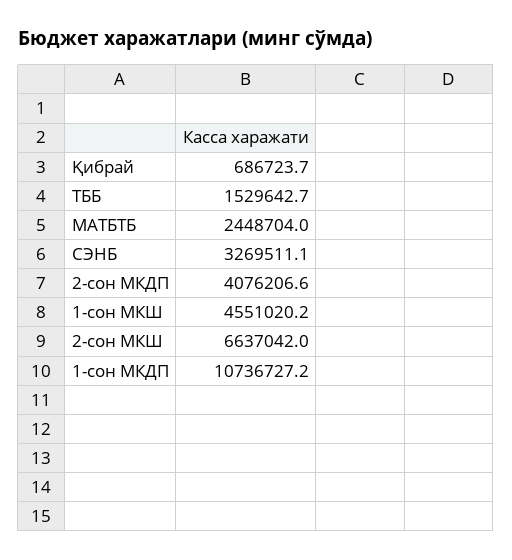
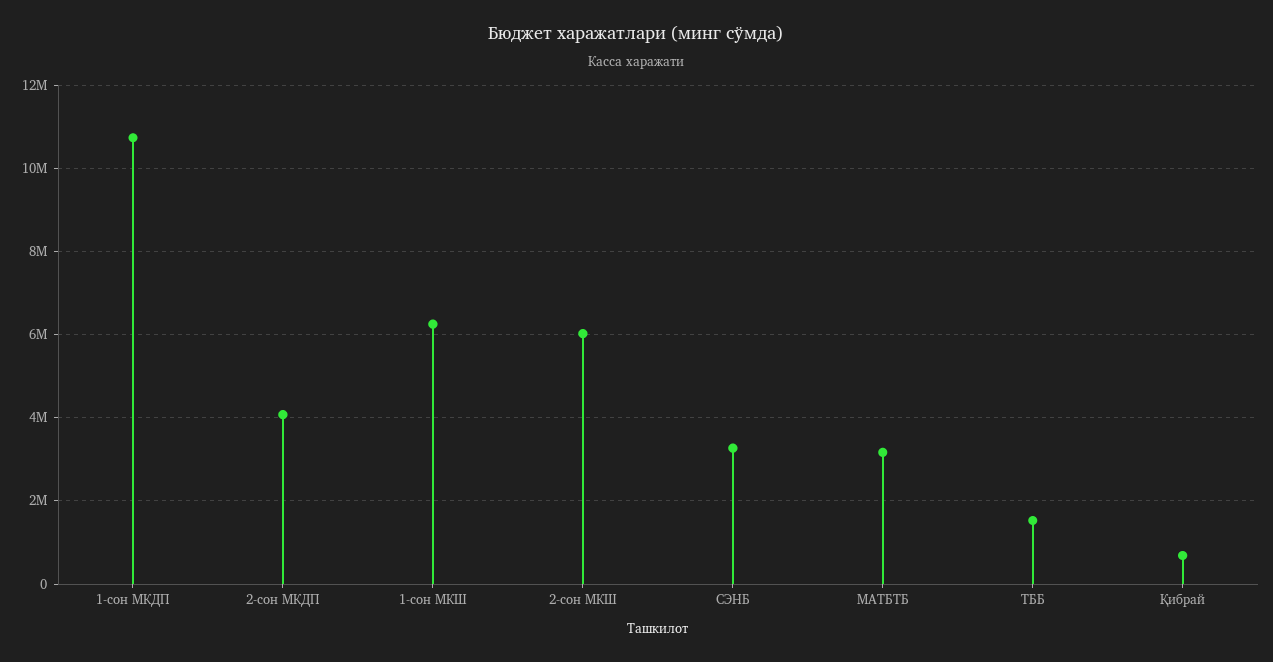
  {
    "Қибрай": 686723.7,
    "ТББ": 1529642.7,
-   "МАТБТБ": 2448704,
+   "МАТБТБ": 3200000,
    "СЭНБ": 3269511.1,
    "2-сон МКДП": 4076206.6,
-   "1-сон МКШ": 4551020.2,
+   "1-сон МКШ": 6200000,
-   "2-сон МКШ": 6637042,
+   "2-сон МКШ": 6000000,
    "1-сон МКДП": 10736727.2
  }

